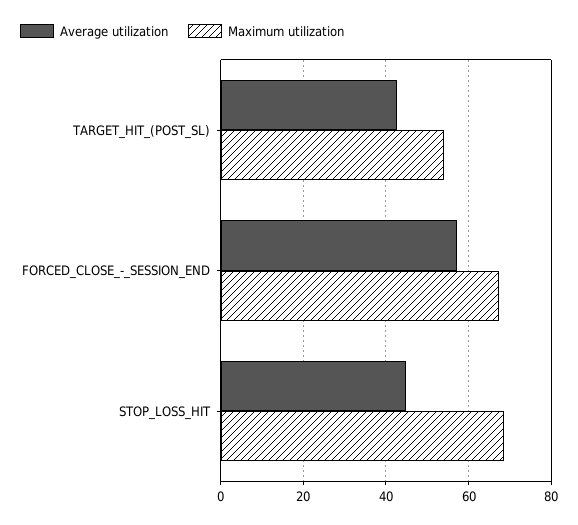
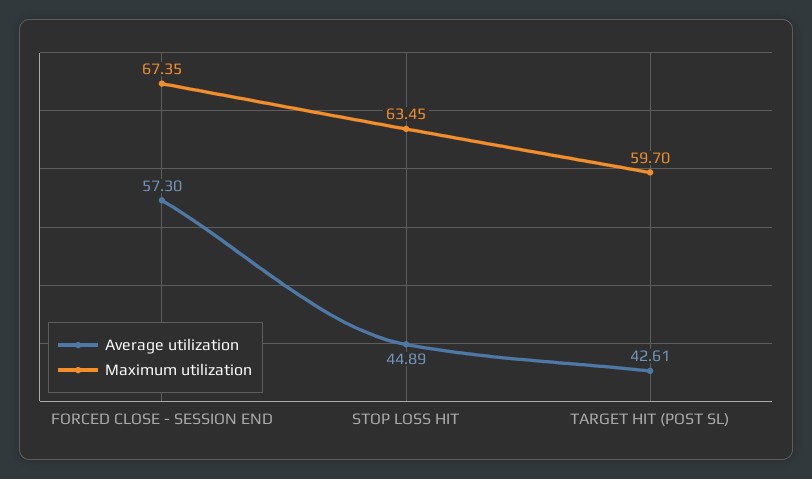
  {
    "Average utilization": {
      "TARGET_HIT_(POST_SL)": 42.61,
      "FORCED_CLOSE_-_SESSION_END": 57.3,
      "STOP_LOSS_HIT": 44.89
    },
    "Maximum utilization": {
-     "TARGET_HIT_(POST_SL)": 54,
+     "TARGET_HIT_(POST_SL)": 59.7,
      "FORCED_CLOSE_-_SESSION_END": 67.35,
-     "STOP_LOSS_HIT": 68
+     "STOP_LOSS_HIT": 63.45
    }
  }

